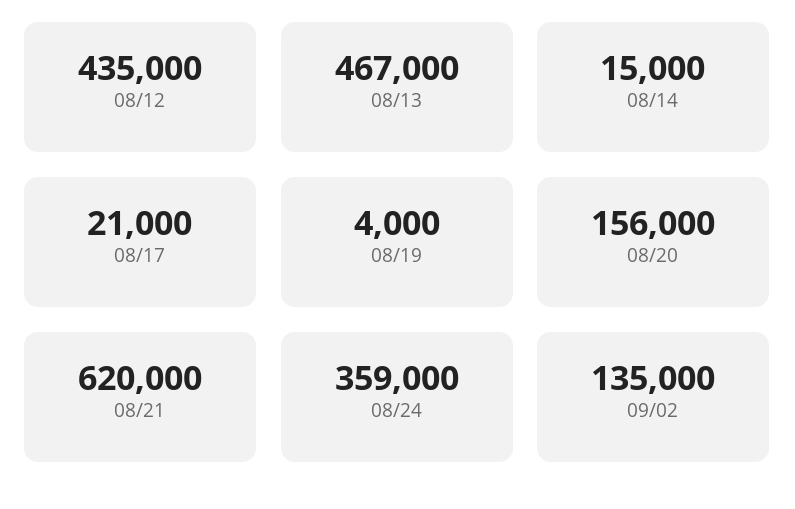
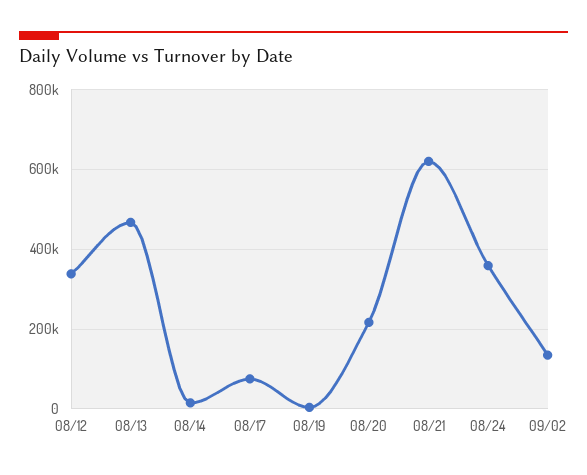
  {
-   "08/12": 435000,
+   "08/12": 340000,
    "08/13": 467000,
    "08/14": 15000,
-   "08/17": 21000,
+   "08/17": 80000,
    "08/19": 4000,
-   "08/20": 156000,
+   "08/20": 220000,
    "08/21": 620000,
    "08/24": 359000,
    "09/02": 135000
  }

